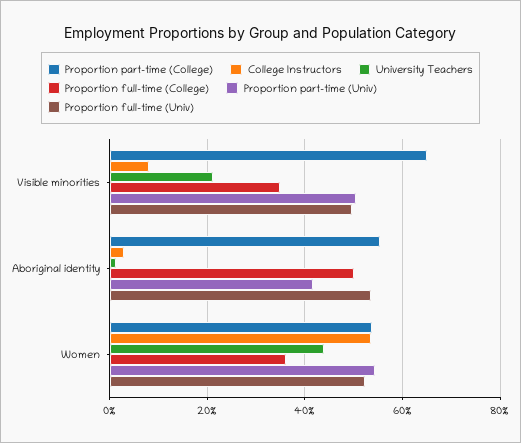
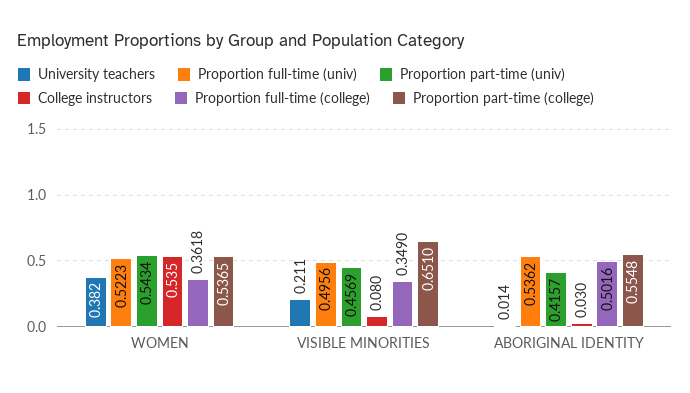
  {
    "Proportion part-time (College)": {
      "Visible minorities": 0.651,
      "Aboriginal identity": 0.5548,
      "Women": 0.5365
    },
    "College Instructors": {
      "Visible minorities": 0.08,
      "Aboriginal identity": 0.03,
      "Women": 0.535
    },
    "University Teachers": {
      "Visible minorities": 0.211,
      "Aboriginal identity": 0.014,
-     "Women": 0.44
+     "Women": 0.382
    },
    "Proportion full-time (College)": {
      "Visible minorities": 0.349,
      "Aboriginal identity": 0.5016,
      "Women": 0.3618
    },
    "Proportion part-time (Univ)": {
-     "Visible minorities": 0.5,
+     "Visible minorities": 0.4569,
      "Aboriginal identity": 0.4157,
      "Women": 0.5434
    },
    "Proportion full-time (Univ)": {
      "Visible minorities": 0.4956,
      "Aboriginal identity": 0.5362,
      "Women": 0.5223
    }
  }

